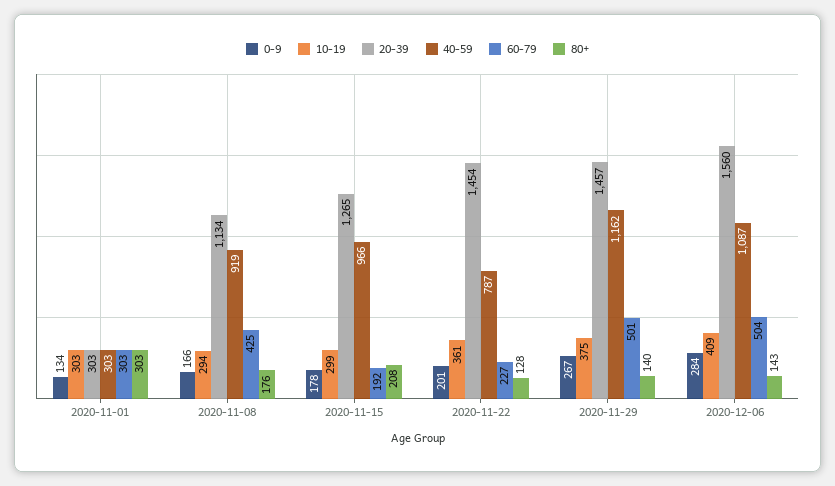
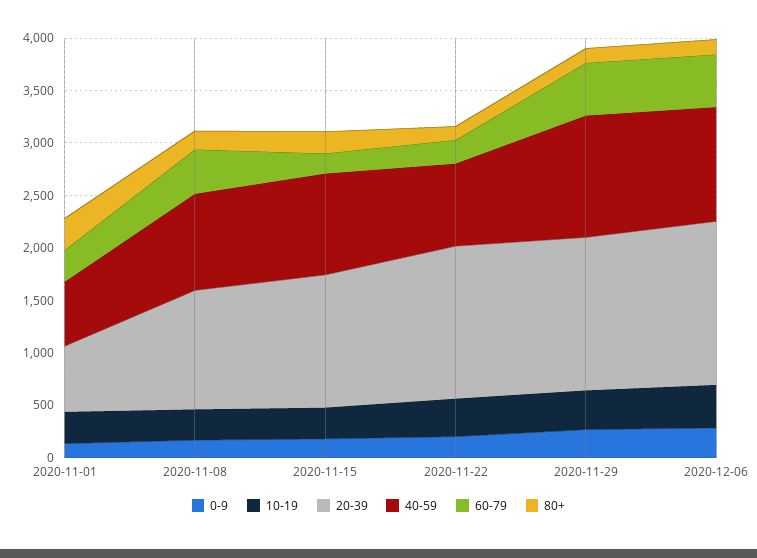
  {
    "0-9": {
      "2020-11-01": 134,
      "2020-11-08": 166,
      "2020-11-15": 178,
      "2020-11-22": 201,
      "2020-11-29": 267,
      "2020-12-06": 284
    },
    "10-19": {
      "2020-11-01": 303,
      "2020-11-08": 294,
      "2020-11-15": 299,
      "2020-11-22": 361,
      "2020-11-29": 375,
      "2020-12-06": 409
    },
    "20-39": {
-     "2020-11-01": 303,
+     "2020-11-01": 600,
      "2020-11-08": 1134,
      "2020-11-15": 1265,
      "2020-11-22": 1454,
      "2020-11-29": 1457,
      "2020-12-06": 1560
    },
    "40-59": {
-     "2020-11-01": 303,
+     "2020-11-01": 600,
      "2020-11-08": 919,
      "2020-11-15": 966,
      "2020-11-22": 787,
      "2020-11-29": 1162,
      "2020-12-06": 1087
    },
    "60-79": {
      "2020-11-01": 303,
      "2020-11-08": 425,
      "2020-11-15": 192,
      "2020-11-22": 227,
      "2020-11-29": 501,
      "2020-12-06": 504
    },
    "80+": {
      "2020-11-01": 303,
      "2020-11-08": 176,
      "2020-11-15": 208,
      "2020-11-22": 128,
      "2020-11-29": 140,
      "2020-12-06": 143
    }
  }

